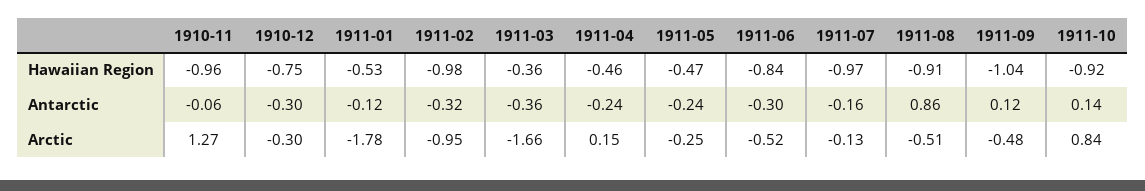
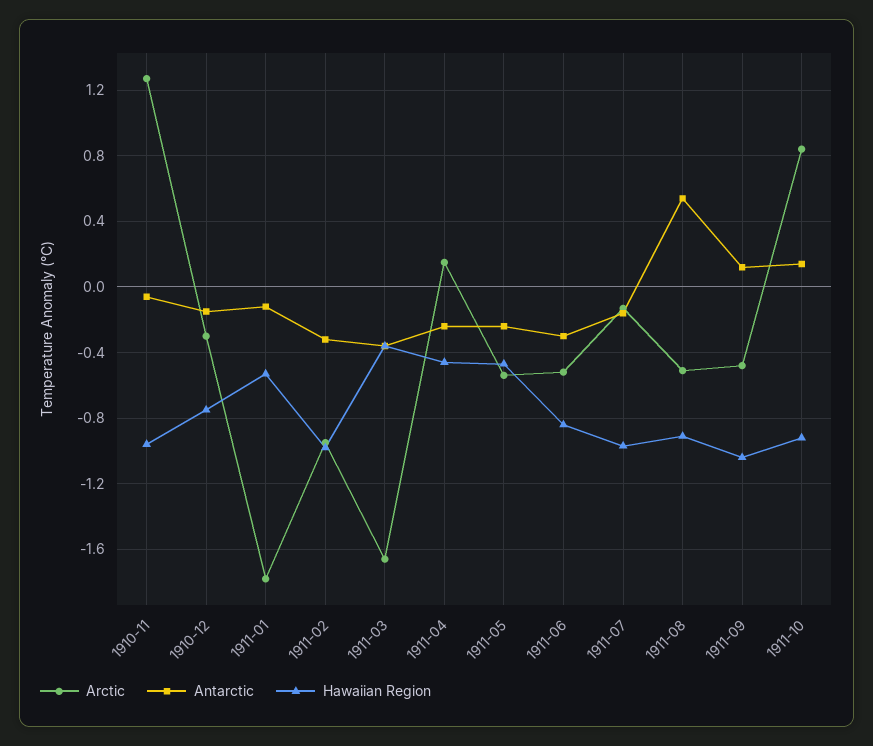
  {
    "Hawaiian Region": {
      "1910-11": -0.96,
      "1910-12": -0.75,
      "1911-01": -0.53,
      "1911-02": -0.98,
      "1911-03": -0.36,
      "1911-04": -0.46,
      "1911-05": -0.47,
      "1911-06": -0.84,
      "1911-07": -0.97,
      "1911-08": -0.91,
      "1911-09": -1.04,
      "1911-10": -0.92
    },
    "Antarctic": {
      "1910-11": -0.06,
-     "1910-12": -0.3,
+     "1910-12": -0.15,
      "1911-01": -0.12,
      "1911-02": -0.32,
      "1911-03": -0.36,
      "1911-04": -0.24,
      "1911-05": -0.24,
      "1911-06": -0.3,
      "1911-07": -0.16,
-     "1911-08": 0.86,
+     "1911-08": 0.55,
      "1911-09": 0.12,
      "1911-10": 0.14
    },
    "Arctic": {
      "1910-11": 1.27,
      "1910-12": -0.3,
      "1911-01": -1.78,
      "1911-02": -0.95,
      "1911-03": -1.66,
      "1911-04": 0.15,
-     "1911-05": -0.25,
+     "1911-05": -0.55,
      "1911-06": -0.52,
      "1911-07": -0.13,
      "1911-08": -0.51,
      "1911-09": -0.48,
      "1911-10": 0.84
    }
  }

